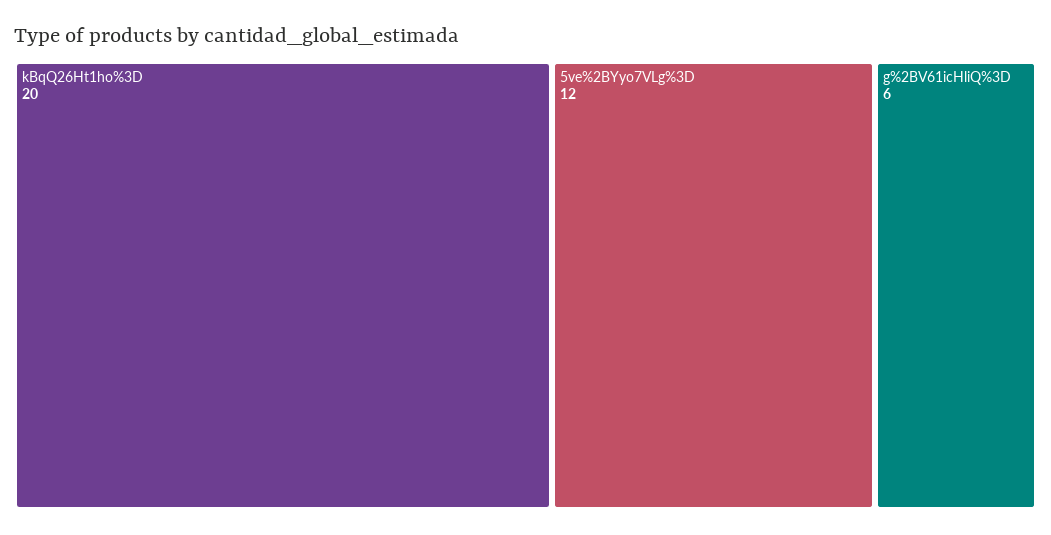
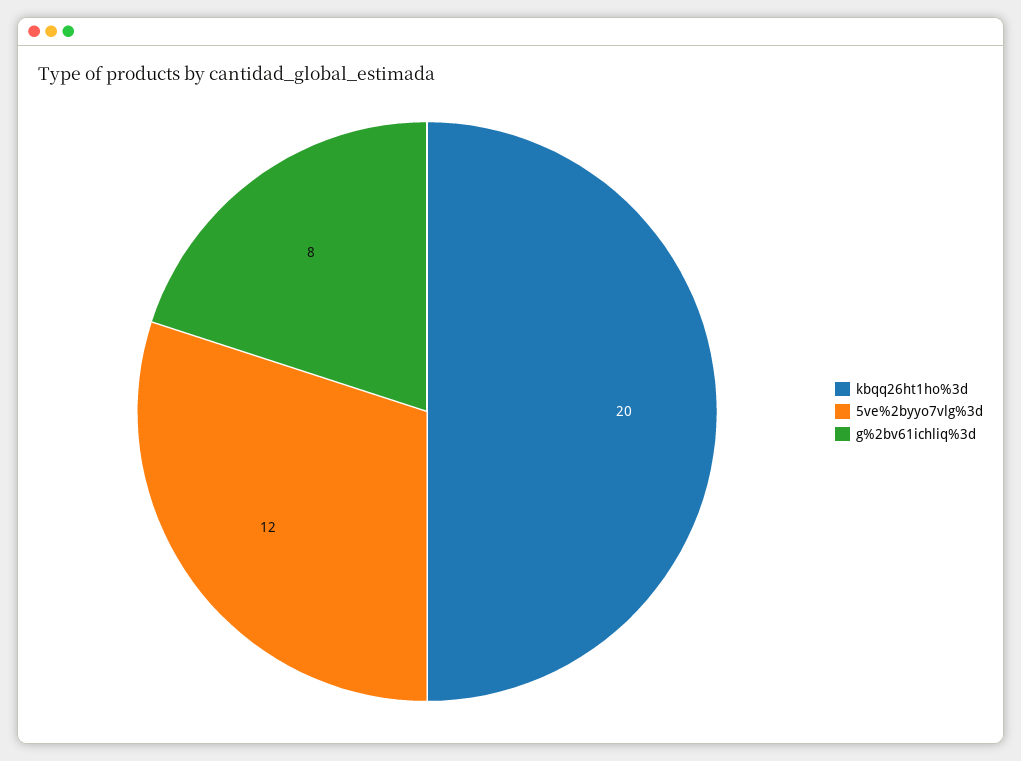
  {
    "kBqQ26Ht1ho%3D": 20,
    "5ve%2BYyo7VLg%3D": 12,
-   "g%2BV61icHliQ%3D": 6
+   "g%2BV61icHliQ%3D": 8
  }

